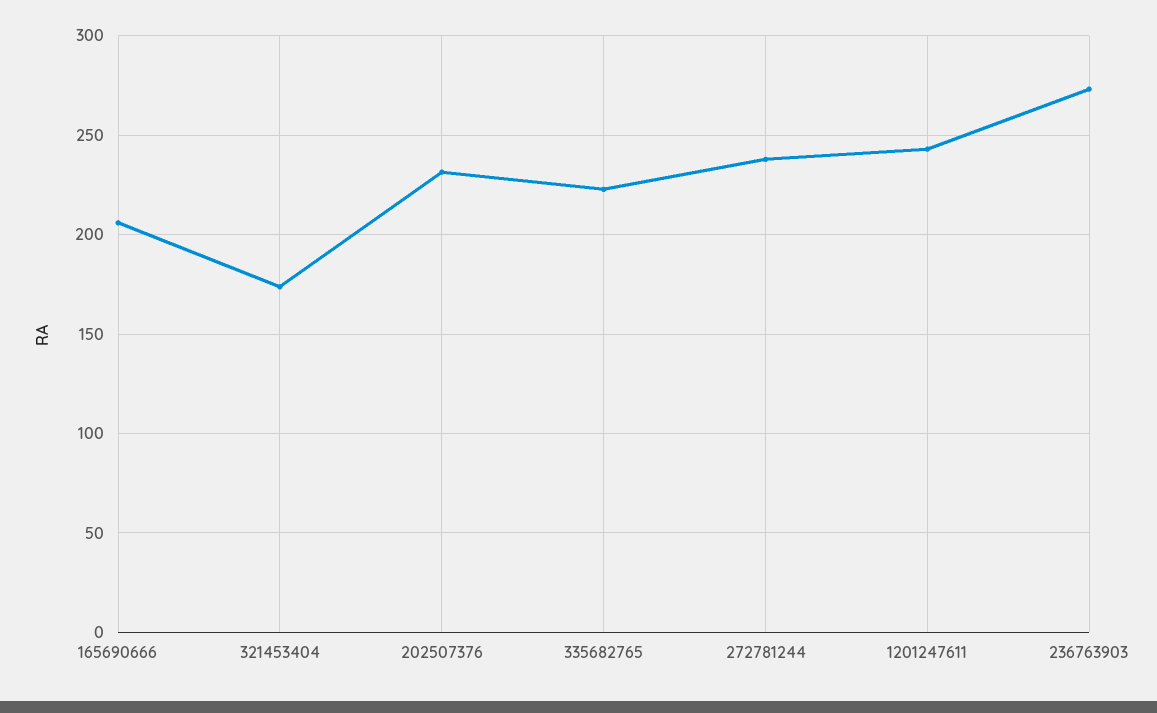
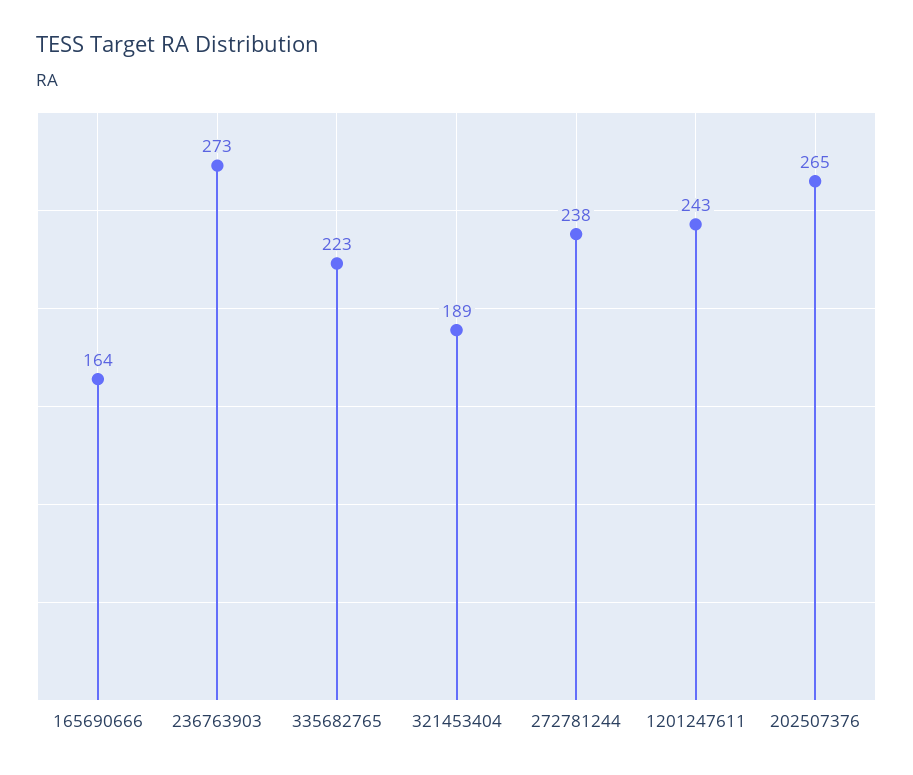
  {
-   "165690666": 205,
+   "165690666": 164,
-   "321453404": 175,
+   "321453404": 189,
-   "202507376": 230,
+   "202507376": 265,
    "335682765": 223,
    "272781244": 238,
    "1201247611": 243,
    "236763903": 273
  }

